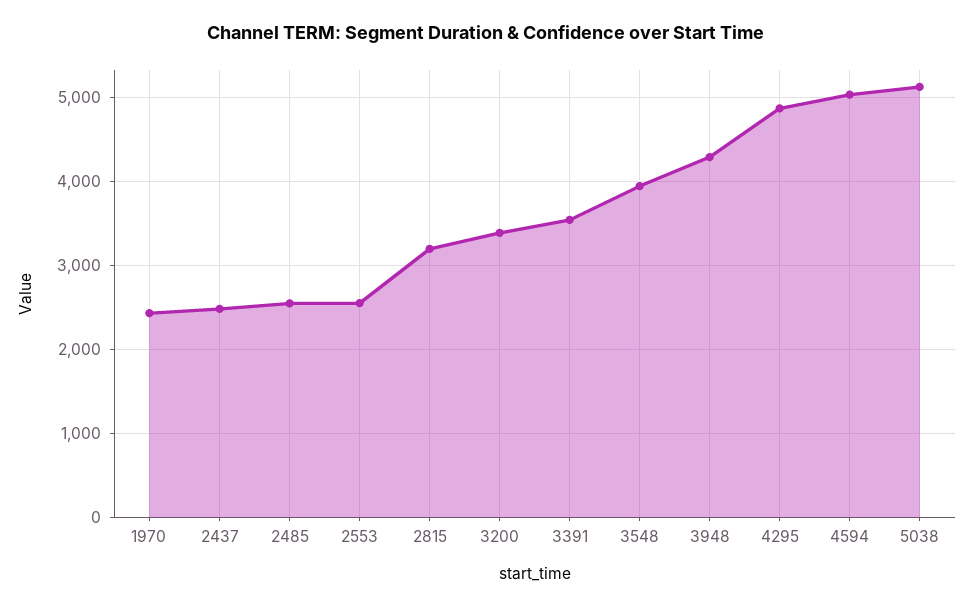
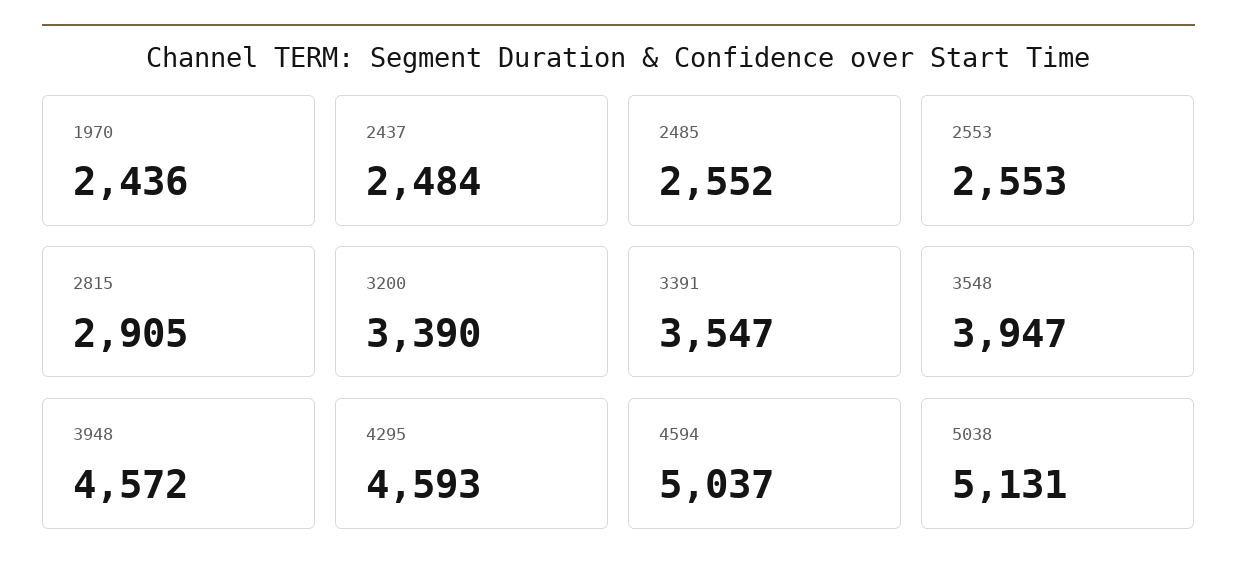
  {
    "1970": 2436,
    "2437": 2484,
    "2485": 2552,
    "2553": 2553,
-   "2815": 3200,
+   "2815": 2905,
    "3200": 3390,
    "3391": 3547,
    "3548": 3947,
-   "3948": 4300,
+   "3948": 4572,
-   "4295": 4900,
+   "4295": 4593,
    "4594": 5037,
    "5038": 5131
  }

